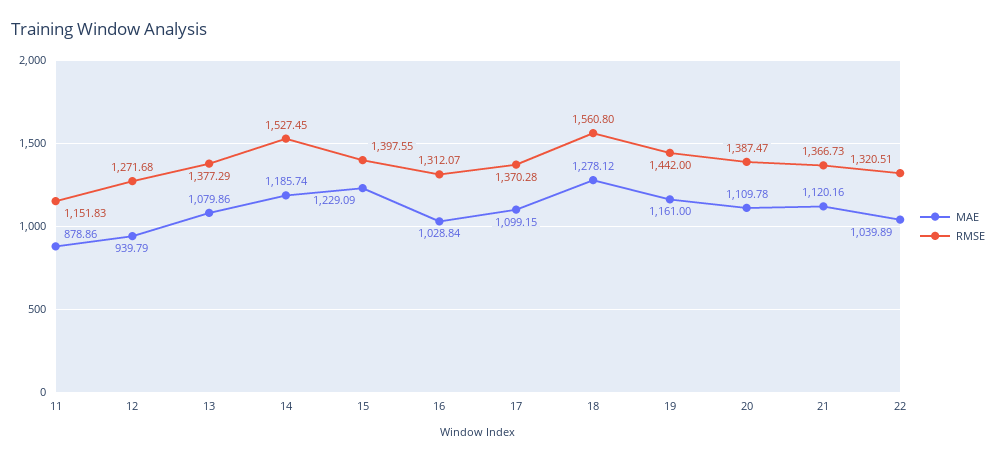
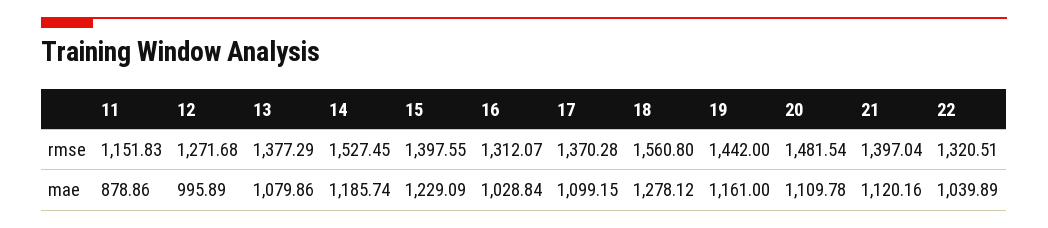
  {
    "MAE": {
      "11": 878.86,
-     "12": 939.79,
+     "12": 995.89,
      "13": 1079.86,
      "14": 1185.74,
      "15": 1229.09,
      "16": 1028.84,
      "17": 1099.15,
      "18": 1278.12,
      "19": 1161,
      "20": 1109.78,
      "21": 1120.16,
      "22": 1039.89
    },
    "RMSE": {
      "11": 1151.83,
      "12": 1271.68,
      "13": 1377.29,
      "14": 1527.45,
      "15": 1397.55,
      "16": 1312.07,
      "17": 1370.28,
      "18": 1560.8,
      "19": 1442,
-     "20": 1387.47,
+     "20": 1481.54,
-     "21": 1366.73,
+     "21": 1397.04,
      "22": 1320.51
    }
  }

